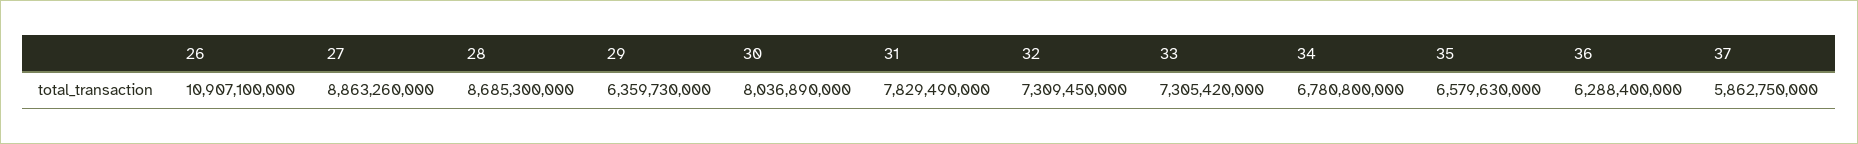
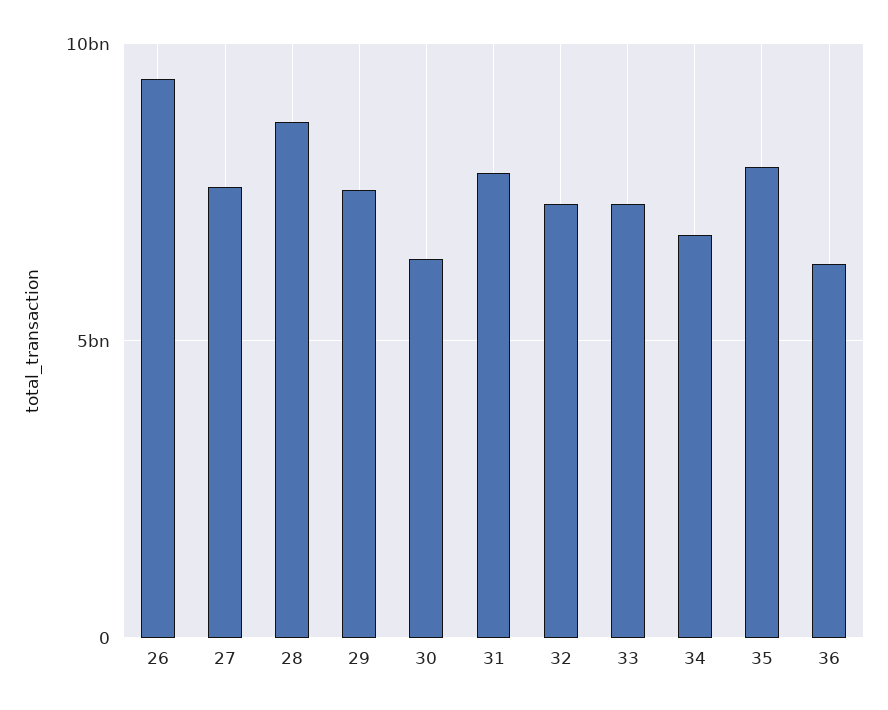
  {
-   "26": 10907100000,
+   "26": 9500000000,
-   "27": 8863260000,
+   "27": 7500000000,
    "28": 8685300000,
-   "29": 6359730000,
+   "29": 7500000000,
-   "30": 8036890000,
+   "30": 6500000000,
    "31": 7829490000,
    "32": 7309450000,
    "33": 7305420000,
    "34": 6780800000,
-   "35": 6579630000,
+   "35": 8000000000,
-   "36": 6288400000,
+   "36": 6288400000
-   "37": 5862750000
  }

